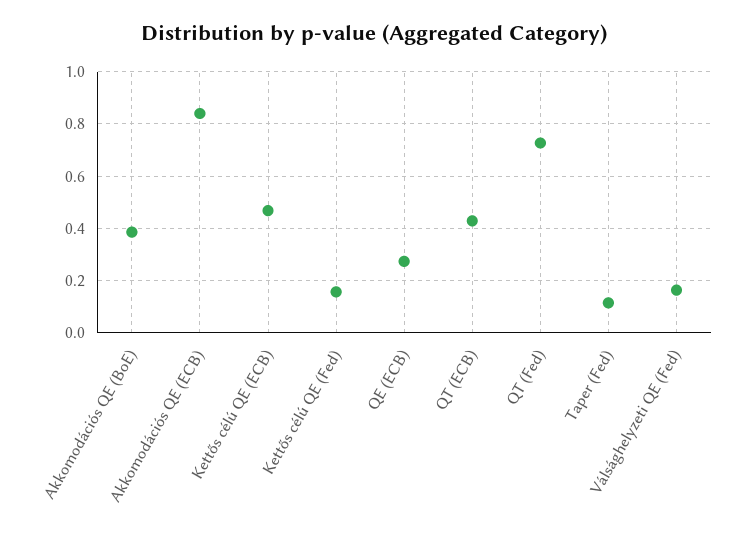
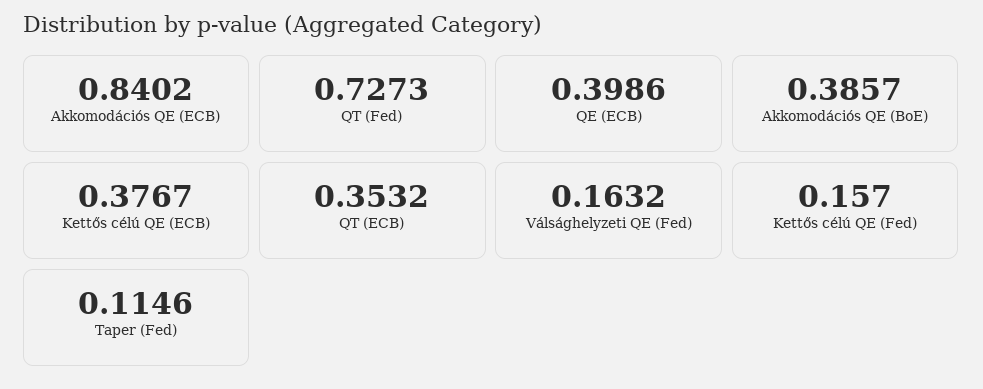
  {
    "Akkomodációs QE (BoE)": 0.3857,
    "Akkomodációs QE (ECB)": 0.8402,
-   "Kettős célú QE (ECB)": 0.475,
+   "Kettős célú QE (ECB)": 0.3767,
    "Kettős célú QE (Fed)": 0.157,
-   "QE (ECB)": 0.275,
+   "QE (ECB)": 0.3986,
-   "QT (ECB)": 0.425,
+   "QT (ECB)": 0.3532,
    "QT (Fed)": 0.7273,
    "Taper (Fed)": 0.1146,
    "Válsághelyzeti QE (Fed)": 0.1632
  }

